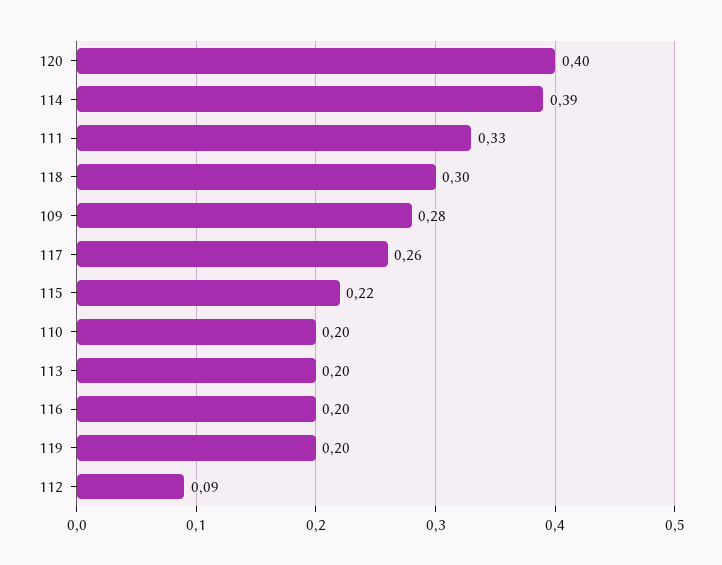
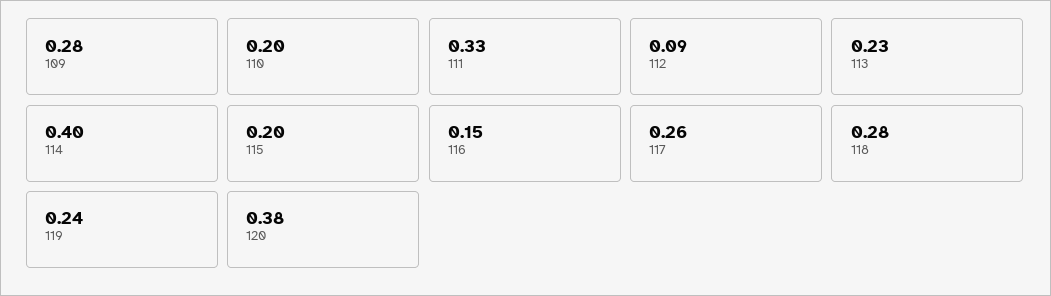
  {
-   "120": 0.4,
+   "120": 0.38,
-   "114": 0.39,
+   "114": 0.4,
    "111": 0.33,
-   "118": 0.3,
+   "118": 0.28,
    "109": 0.28,
    "117": 0.26,
-   "115": 0.22,
+   "115": 0.2,
    "110": 0.2,
-   "113": 0.2,
+   "113": 0.23,
-   "116": 0.2,
+   "116": 0.15,
-   "119": 0.2,
+   "119": 0.24,
    "112": 0.09
  }

